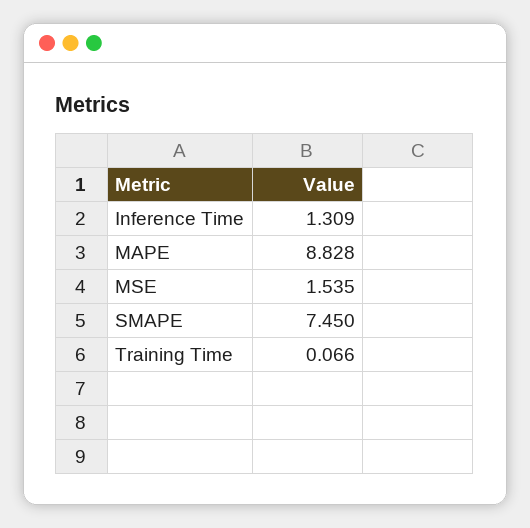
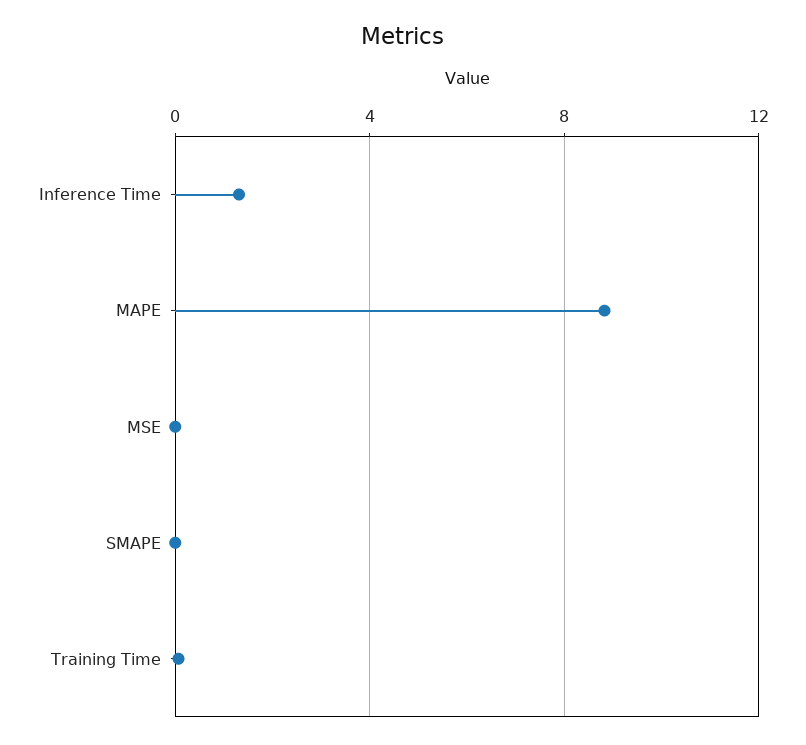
  {
    "Inference Time": 1.309,
    "MAPE": 8.828,
-   "MSE": 1.535,
+   "MSE": 0,
-   "SMAPE": 7.45,
+   "SMAPE": 0,
    "Training Time": 0.066
  }

